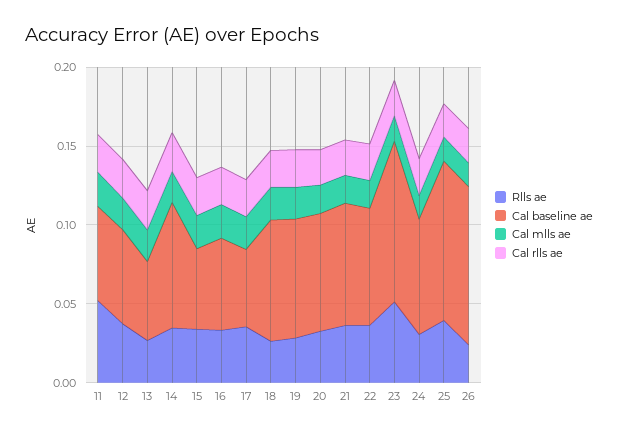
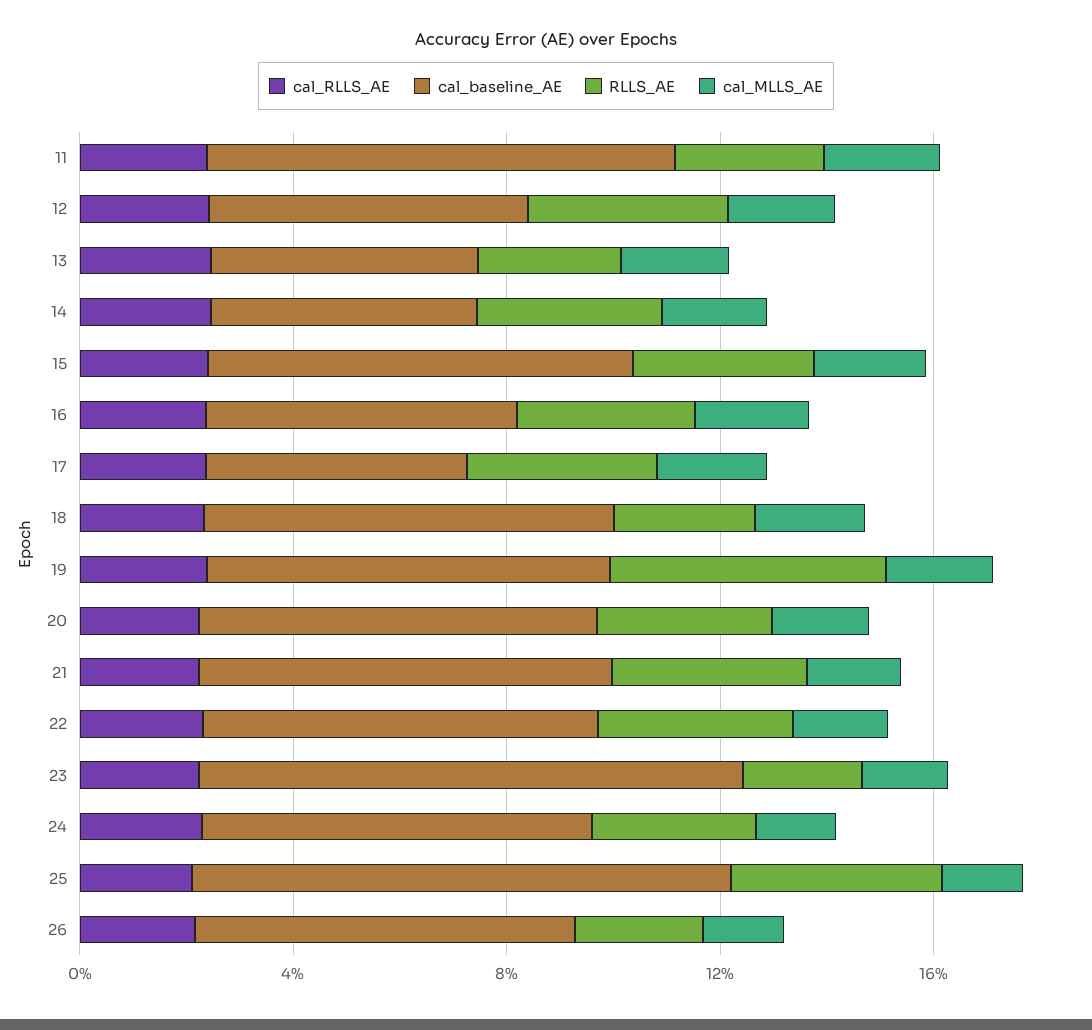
  {
    "Rlls ae": {
-     "11": 0.05,
+     "11": 0.03,
      "12": 0.04,
      "13": 0.03,
      "14": 0.03,
      "15": 0.03,
      "16": 0.03,
      "17": 0.04,
      "18": 0.03,
-     "19": 0.03,
+     "19": 0.05,
      "20": 0.03,
      "21": 0.04,
      "22": 0.04,
-     "23": 0.05,
+     "23": 0.02,
      "24": 0.03,
      "25": 0.04,
      "26": 0.02
    },
    "Cal baseline ae": {
-     "11": 0.06,
+     "11": 0.09,
      "12": 0.06,
      "13": 0.05,
-     "14": 0.08,
+     "14": 0.05,
-     "15": 0.05,
+     "15": 0.08,
      "16": 0.06,
      "17": 0.05,
      "18": 0.08,
      "19": 0.08,
      "20": 0.07,
      "21": 0.08,
      "22": 0.07,
      "23": 0.1,
      "24": 0.07,
      "25": 0.1,
-     "26": 0.1
+     "26": 0.07
    },
    "Cal mlls ae": {
      "11": 0.02,
      "12": 0.02,
      "13": 0.02,
      "14": 0.02,
      "15": 0.02,
      "16": 0.02,
      "17": 0.02,
      "18": 0.02,
      "19": 0.02,
      "20": 0.02,
      "21": 0.02,
      "22": 0.02,
      "23": 0.02,
      "24": 0.02,
      "25": 0.02,
      "26": 0.02
    },
    "Cal rlls ae": {
      "11": 0.02,
      "12": 0.02,
      "13": 0.02,
      "14": 0.02,
      "15": 0.02,
      "16": 0.02,
      "17": 0.02,
      "18": 0.02,
      "19": 0.02,
      "20": 0.02,
      "21": 0.02,
      "22": 0.02,
      "23": 0.02,
      "24": 0.02,
      "25": 0.02,
      "26": 0.02
    }
  }

